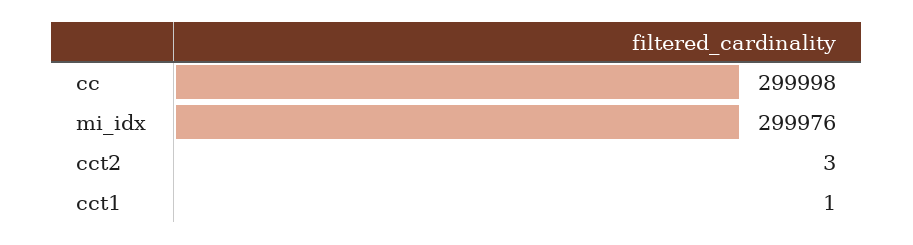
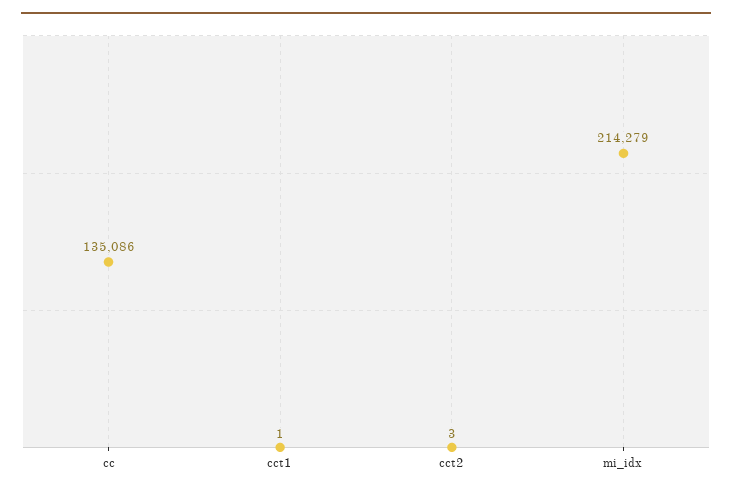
  {
-   "cc": 299998,
+   "cc": 135086,
-   "mi_idx": 299976,
+   "mi_idx": 214279,
    "cct2": 3,
    "cct1": 1
  }

